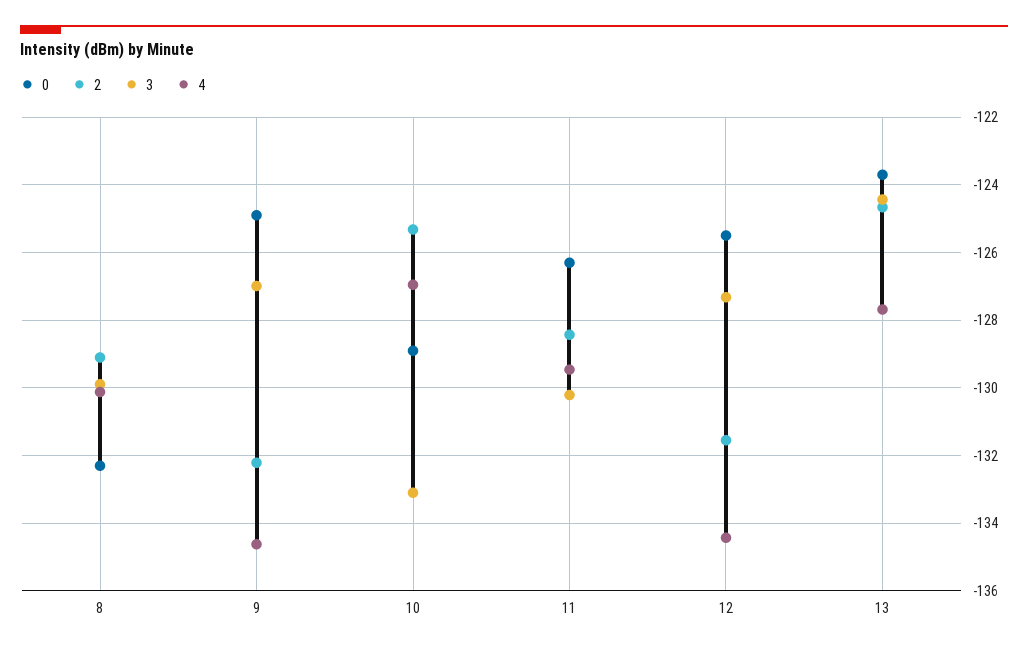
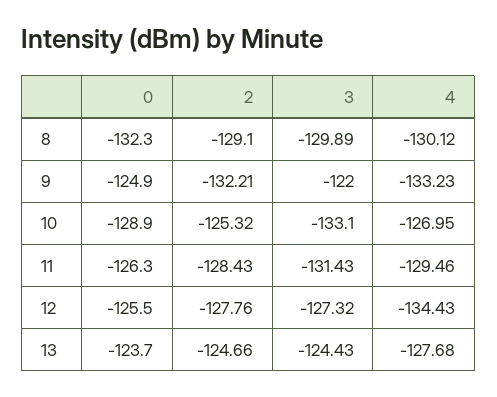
  {
    "0": {
      "8": -132.3,
      "9": -124.9,
      "10": -128.9,
      "11": -126.3,
      "12": -125.5,
      "13": -123.7
    },
    "2": {
      "8": -129.1,
      "9": -132.21,
      "10": -125.32,
      "11": -128.43,
-     "12": -131.6,
+     "12": -127.76,
      "13": -124.66
    },
    "3": {
      "8": -129.89,
-     "9": -127,
+     "9": -122,
      "10": -133.1,
-     "11": -130.2,
+     "11": -131.43,
      "12": -127.32,
      "13": -124.43
    },
    "4": {
      "8": -130.12,
-     "9": -134.6,
+     "9": -133.23,
      "10": -126.95,
      "11": -129.46,
      "12": -134.43,
      "13": -127.68
    }
  }

